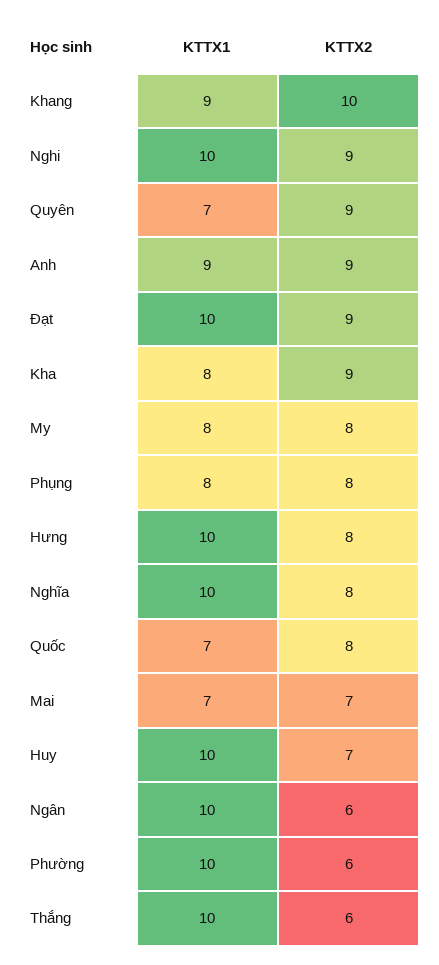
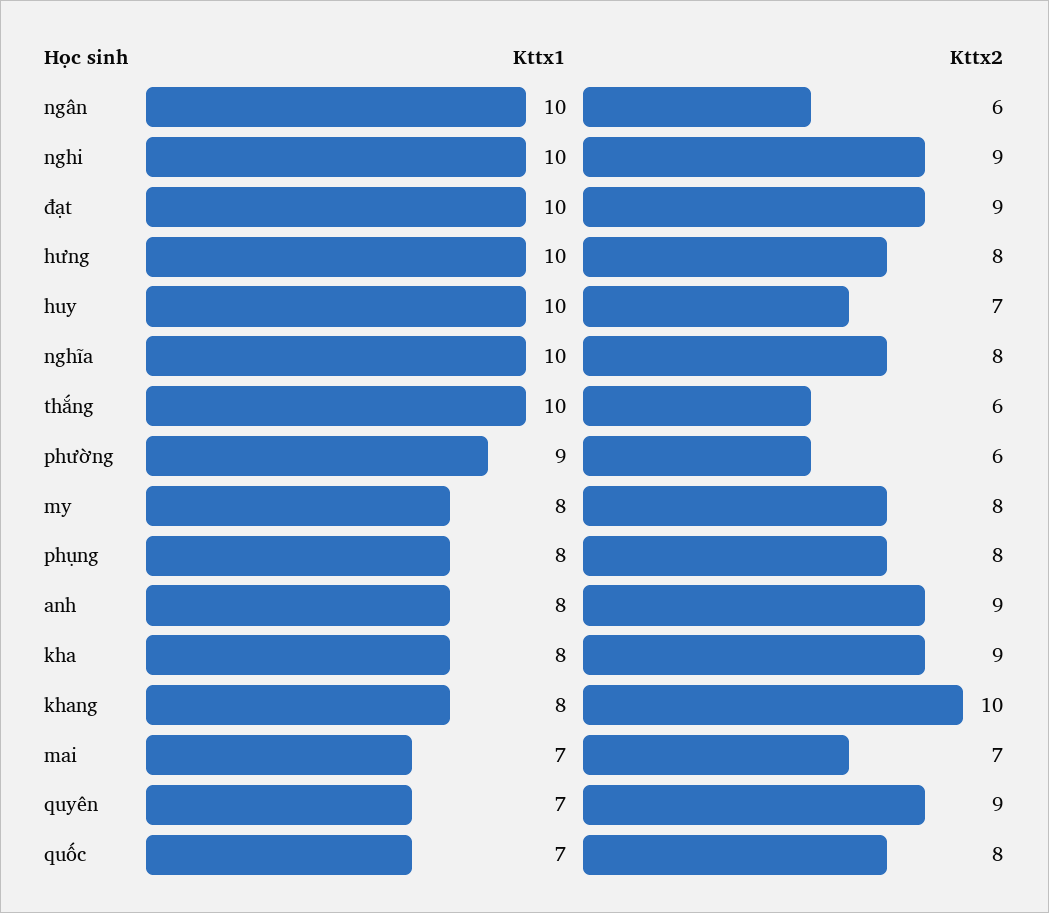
  {
    "KTTX1": {
-     "Khang": 9,
+     "Khang": 8,
      "Nghi": 10,
      "Quyên": 7,
-     "Anh": 9,
+     "Anh": 8,
      "Đạt": 10,
      "Kha": 8,
      "My": 8,
      "Phụng": 8,
      "Hưng": 10,
      "Nghĩa": 10,
      "Quốc": 7,
      "Mai": 7,
      "Huy": 10,
      "Ngân": 10,
-     "Phường": 10,
+     "Phường": 9,
      "Thắng": 10
    },
    "KTTX2": {
      "Khang": 10,
      "Nghi": 9,
      "Quyên": 9,
      "Anh": 9,
      "Đạt": 9,
      "Kha": 9,
      "My": 8,
      "Phụng": 8,
      "Hưng": 8,
      "Nghĩa": 8,
      "Quốc": 8,
      "Mai": 7,
      "Huy": 7,
      "Ngân": 6,
      "Phường": 6,
      "Thắng": 6
    }
  }

